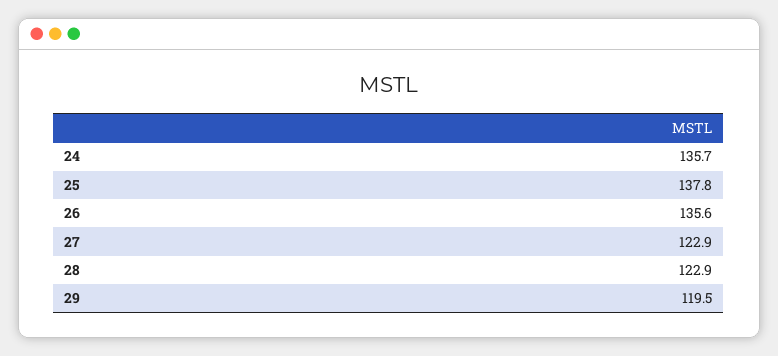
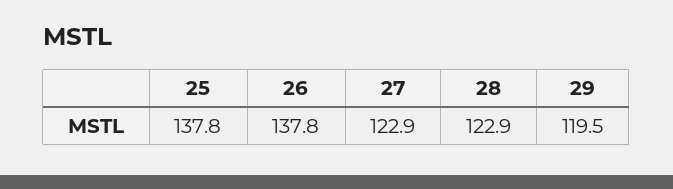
  {
-   "24": 135.7,
    "25": 137.8,
-   "26": 135.6,
+   "26": 137.8,
    "27": 122.9,
    "28": 122.9,
    "29": 119.5
  }

